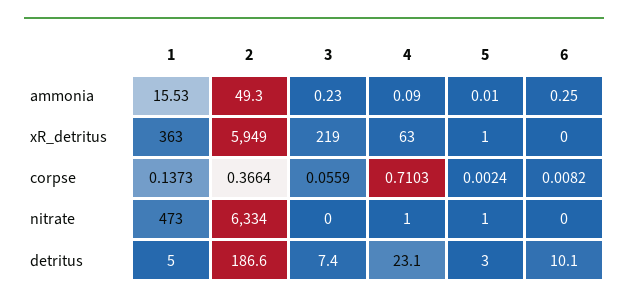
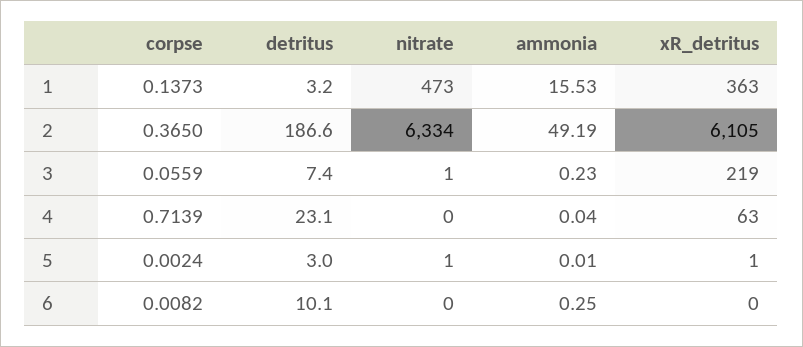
  {
    "1": {
      "ammonia": 15.53,
      "xR_detritus": 363,
      "corpse": 0.1373,
      "nitrate": 473,
-     "detritus": 5
+     "detritus": 3.2
    },
    "2": {
-     "ammonia": 49.3,
+     "ammonia": 49.19,
-     "xR_detritus": 5949,
+     "xR_detritus": 6105,
-     "corpse": 0.3664,
+     "corpse": 0.365,
      "nitrate": 6334,
      "detritus": 186.6
    },
    "3": {
      "ammonia": 0.23,
      "xR_detritus": 219,
      "corpse": 0.0559,
-     "nitrate": 0,
+     "nitrate": 1,
      "detritus": 7.4
    },
    "4": {
-     "ammonia": 0.09,
+     "ammonia": 0.04,
      "xR_detritus": 63,
-     "corpse": 0.7103,
+     "corpse": 0.7139,
-     "nitrate": 1,
+     "nitrate": 0,
      "detritus": 23.1
    },
    "5": {
      "ammonia": 0.01,
      "xR_detritus": 1,
      "corpse": 0.0024,
      "nitrate": 1,
      "detritus": 3
    },
    "6": {
      "ammonia": 0.25,
      "xR_detritus": 0,
      "corpse": 0.0082,
      "nitrate": 0,
      "detritus": 10.1
    }
  }

